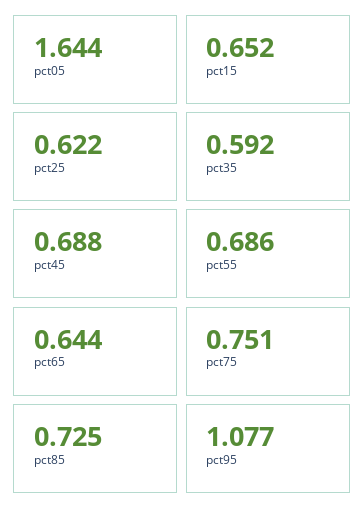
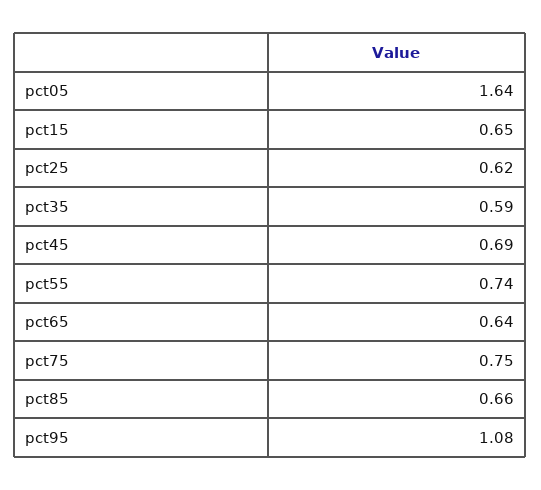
  {
    "pct05": 1.644,
    "pct15": 0.652,
    "pct25": 0.622,
    "pct35": 0.592,
    "pct45": 0.688,
-   "pct55": 0.686,
+   "pct55": 0.74,
    "pct65": 0.644,
    "pct75": 0.751,
-   "pct85": 0.725,
+   "pct85": 0.66,
    "pct95": 1.077
  }

